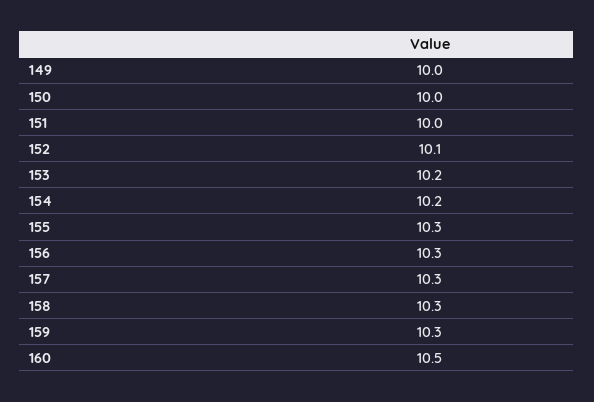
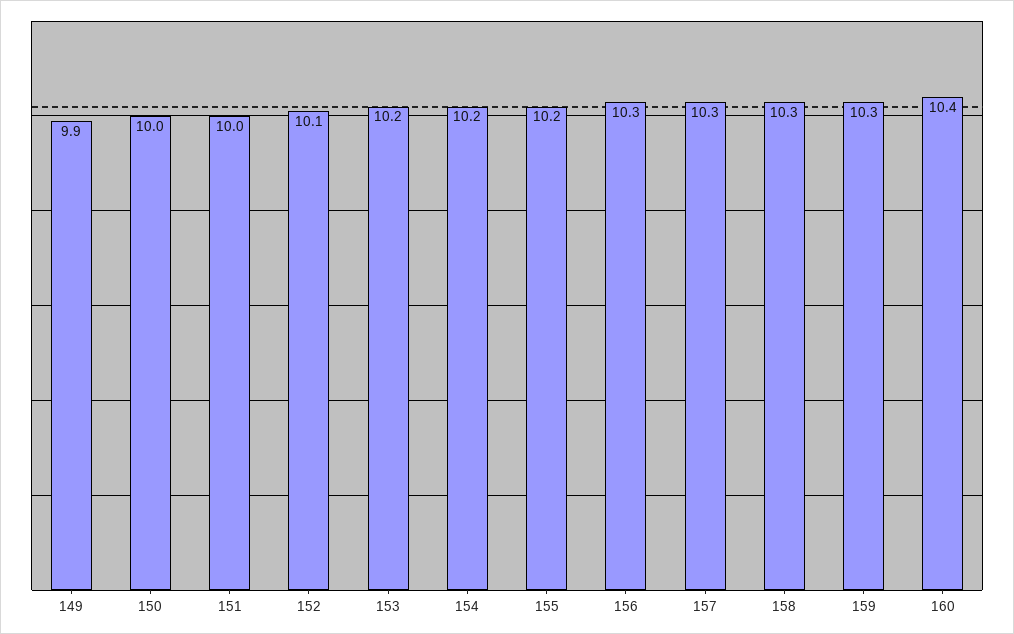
  {
-   "149": 10,
+   "149": 9.9,
    "150": 10,
    "151": 10,
    "152": 10.1,
    "153": 10.2,
    "154": 10.2,
-   "155": 10.3,
+   "155": 10.2,
    "156": 10.3,
    "157": 10.3,
    "158": 10.3,
    "159": 10.3,
-   "160": 10.5
+   "160": 10.4
  }

